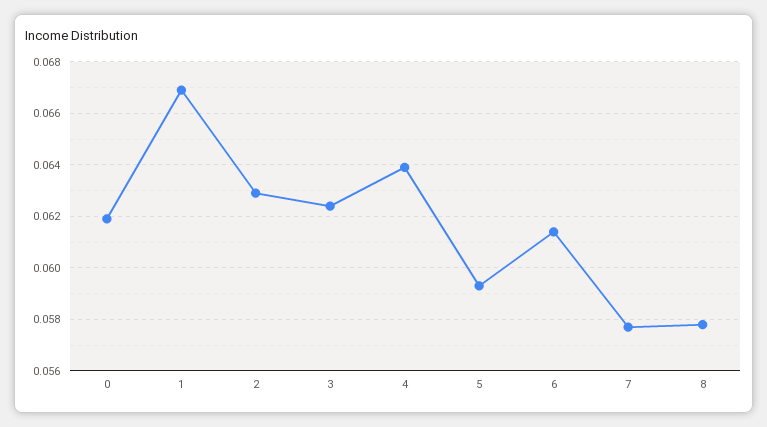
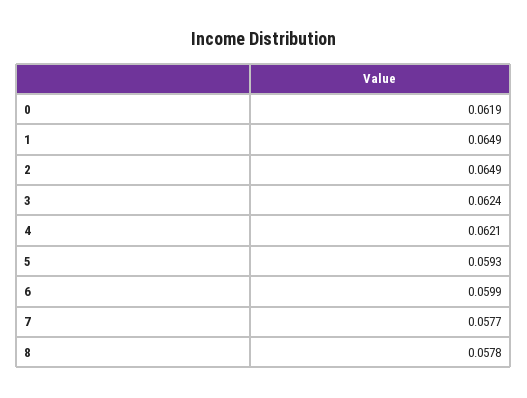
  {
    "0": 0.0619,
-   "1": 0.067,
+   "1": 0.0649,
-   "2": 0.063,
+   "2": 0.0649,
    "3": 0.0624,
-   "4": 0.064,
+   "4": 0.0621,
    "5": 0.0593,
-   "6": 0.0615,
+   "6": 0.0599,
    "7": 0.0577,
    "8": 0.0578
  }

